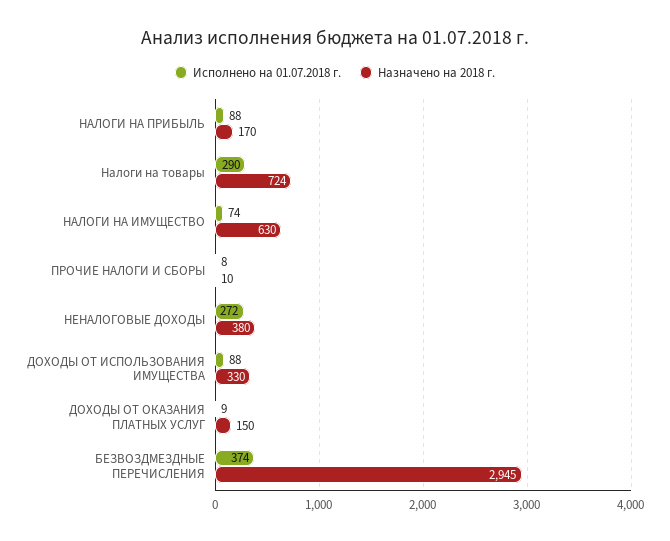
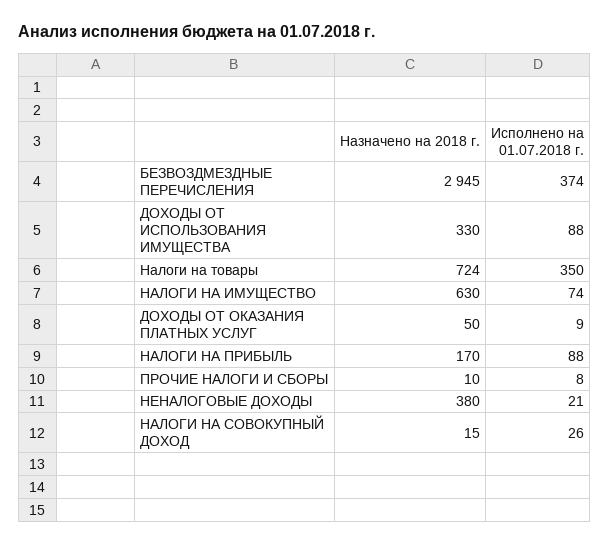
  {
    "Исполнено на 01.07.2018 г.": {
      "НАЛОГИ НА ПРИБЫЛЬ": 88,
-     "Налоги на товары": 290,
+     "Налоги на товары": 350,
      "НАЛОГИ НА ИМУЩЕСТВО": 74,
      "ПРОЧИЕ НАЛОГИ И СБОРЫ": 8,
-     "НЕНАЛОГОВЫЕ ДОХОДЫ": 272,
+     "НЕНАЛОГОВЫЕ ДОХОДЫ": 21,
      "ДОХОДЫ ОТ ИСПОЛЬЗОВАНИЯ ИМУЩЕСТВА": 88,
      "ДОХОДЫ ОТ ОКАЗАНИЯ ПЛАТНЫХ УСЛУГ": 9,
-     "БЕЗВОЗДМЕЗДНЫЕ ПЕРЕЧИСЛЕНИЯ": 374
+     "БЕЗВОЗДМЕЗДНЫЕ ПЕРЕЧИСЛЕНИЯ": 374,
+     "НАЛОГИ НА СОВОКУПНЫЙ ДОХОД": 26
    },
    "Назначено на 2018 г.": {
      "НАЛОГИ НА ПРИБЫЛЬ": 170,
      "Налоги на товары": 724,
      "НАЛОГИ НА ИМУЩЕСТВО": 630,
      "ПРОЧИЕ НАЛОГИ И СБОРЫ": 10,
      "НЕНАЛОГОВЫЕ ДОХОДЫ": 380,
      "ДОХОДЫ ОТ ИСПОЛЬЗОВАНИЯ ИМУЩЕСТВА": 330,
-     "ДОХОДЫ ОТ ОКАЗАНИЯ ПЛАТНЫХ УСЛУГ": 150,
+     "ДОХОДЫ ОТ ОКАЗАНИЯ ПЛАТНЫХ УСЛУГ": 50,
-     "БЕЗВОЗДМЕЗДНЫЕ ПЕРЕЧИСЛЕНИЯ": 2945
+     "БЕЗВОЗДМЕЗДНЫЕ ПЕРЕЧИСЛЕНИЯ": 2945,
+     "НАЛОГИ НА СОВОКУПНЫЙ ДОХОД": 15
    }
  }

